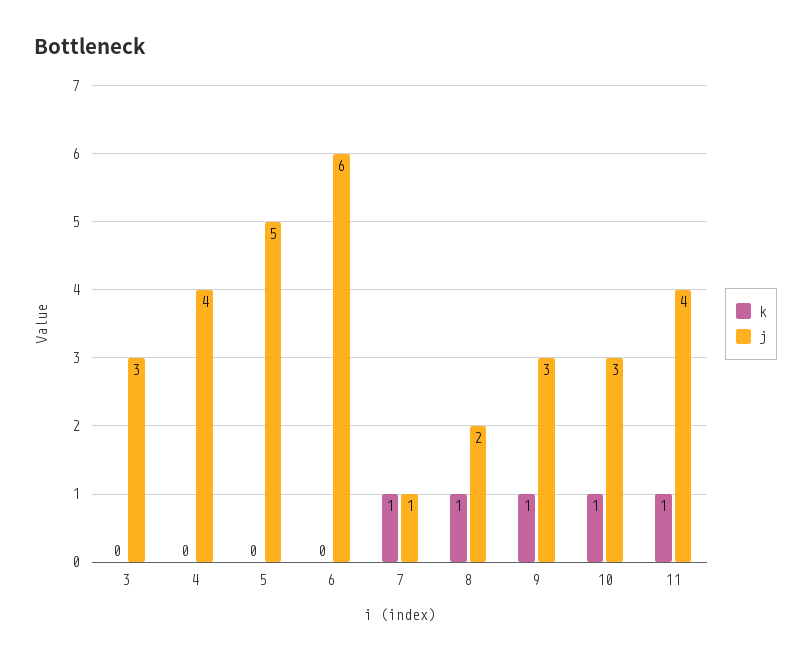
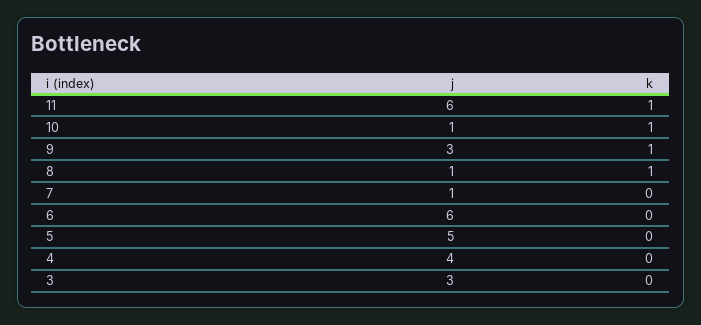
  {
    "k": {
      "3": 0,
      "4": 0,
      "5": 0,
      "6": 0,
-     "7": 1,
+     "7": 0,
      "8": 1,
      "9": 1,
      "10": 1,
      "11": 1
    },
    "j": {
      "3": 3,
      "4": 4,
      "5": 5,
      "6": 6,
      "7": 1,
-     "8": 2,
+     "8": 1,
      "9": 3,
-     "10": 3,
+     "10": 1,
-     "11": 4
+     "11": 6
    }
  }

